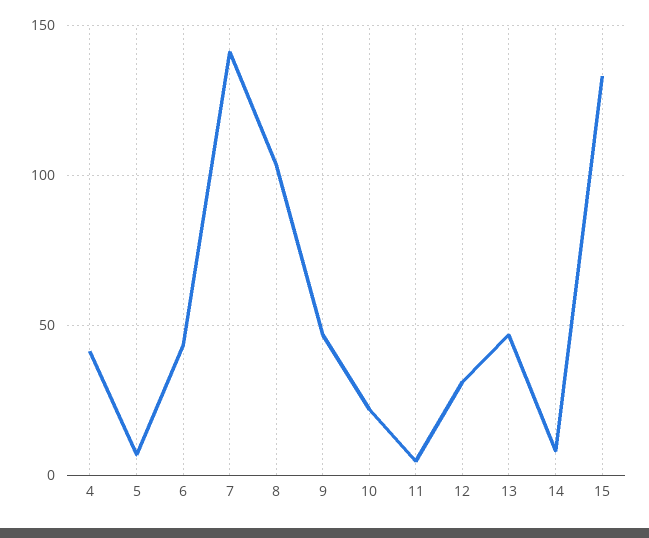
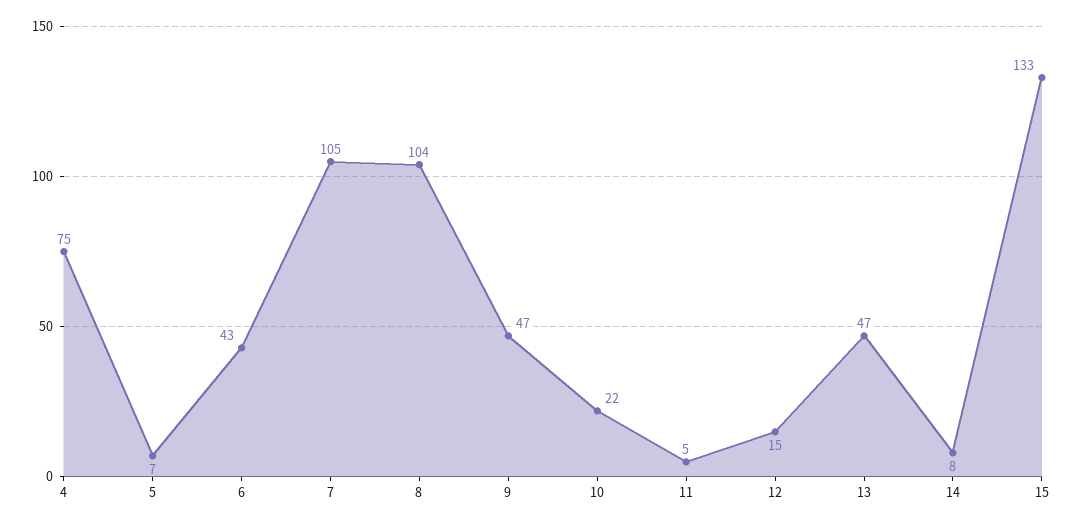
  {
-   "4": 40,
+   "4": 75,
    "5": 7,
    "6": 43,
-   "7": 140,
+   "7": 105,
    "8": 104,
    "9": 47,
    "10": 22,
    "11": 5,
-   "12": 30,
+   "12": 15,
    "13": 47,
    "14": 8,
    "15": 133
  }

